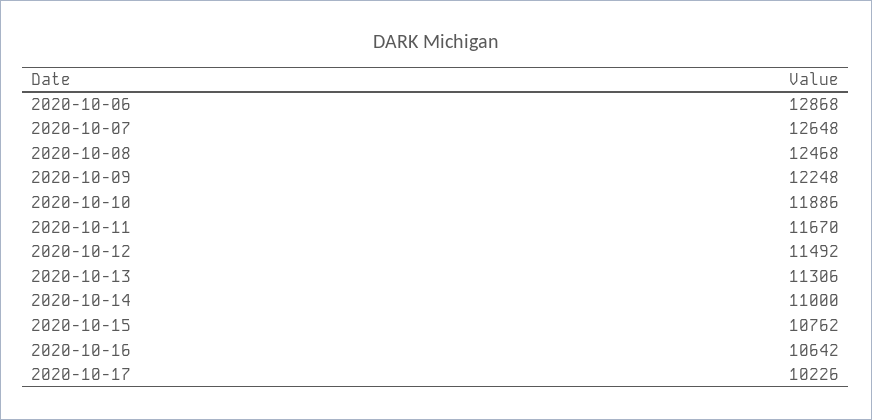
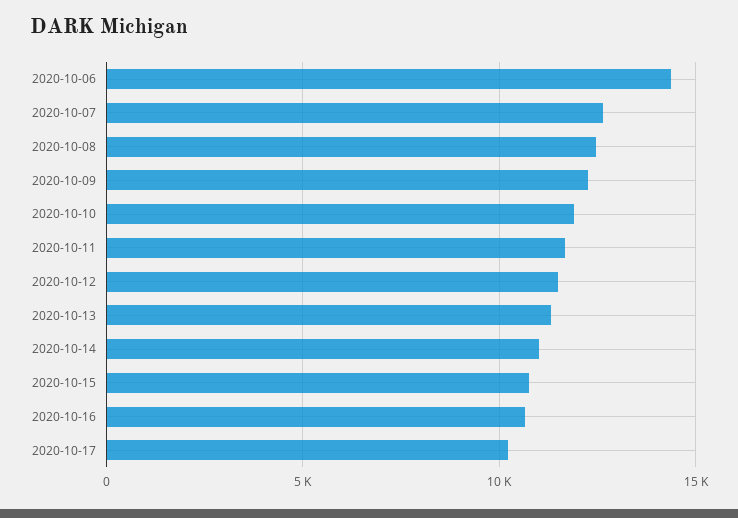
  {
-   "2020-10-06": 12868,
+   "2020-10-06": 14500,
    "2020-10-07": 12648,
    "2020-10-08": 12468,
    "2020-10-09": 12248,
    "2020-10-10": 11886,
    "2020-10-11": 11670,
    "2020-10-12": 11492,
    "2020-10-13": 11306,
    "2020-10-14": 11000,
    "2020-10-15": 10762,
    "2020-10-16": 10642,
    "2020-10-17": 10226
  }

